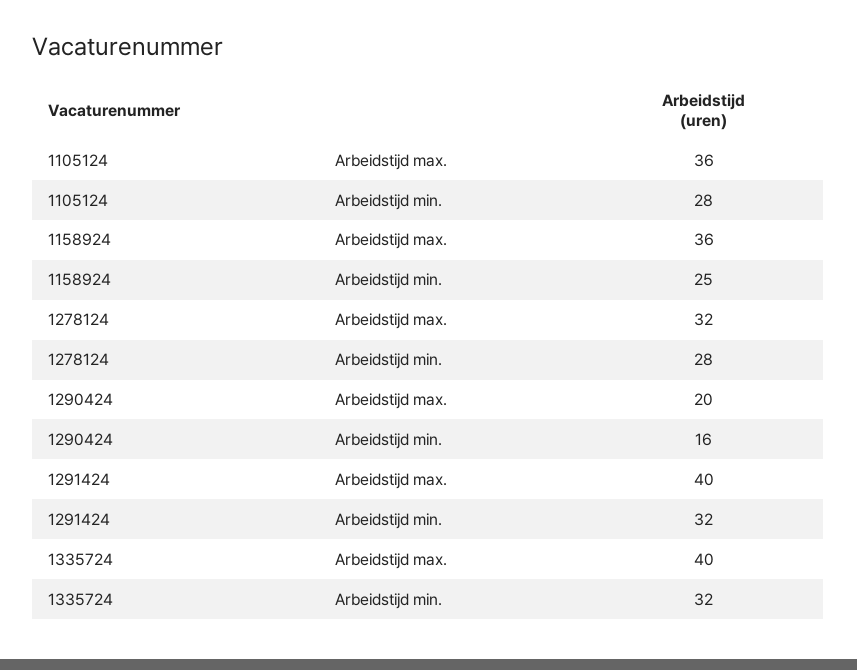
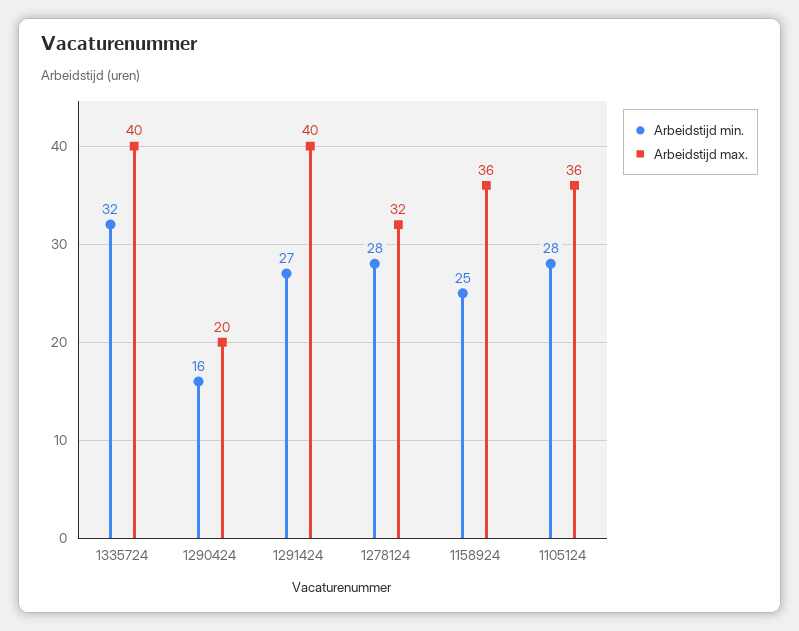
  {
    "Arbeidstijd max.": {
      "1105124": 36,
      "1158924": 36,
      "1278124": 32,
      "1290424": 20,
      "1291424": 40,
      "1335724": 40
    },
    "Arbeidstijd min.": {
      "1105124": 28,
      "1158924": 25,
      "1278124": 28,
      "1290424": 16,
-     "1291424": 32,
+     "1291424": 27,
      "1335724": 32
    }
  }

